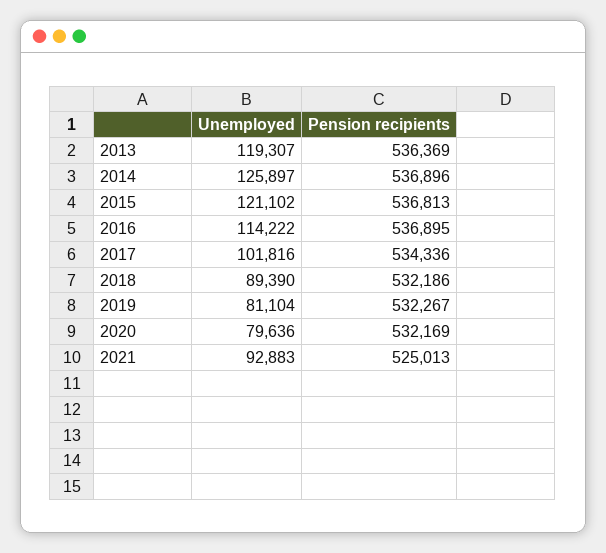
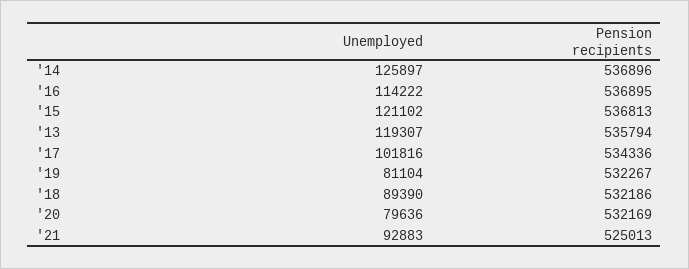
  {
    "Unemployed": {
      "2013": 119307,
      "2014": 125897,
      "2015": 121102,
      "2016": 114222,
      "2017": 101816,
      "2018": 89390,
      "2019": 81104,
      "2020": 79636,
      "2021": 92883
    },
    "Pension recipients": {
-     "2013": 536369,
+     "2013": 535794,
      "2014": 536896,
      "2015": 536813,
      "2016": 536895,
      "2017": 534336,
      "2018": 532186,
      "2019": 532267,
      "2020": 532169,
      "2021": 525013
    }
  }

